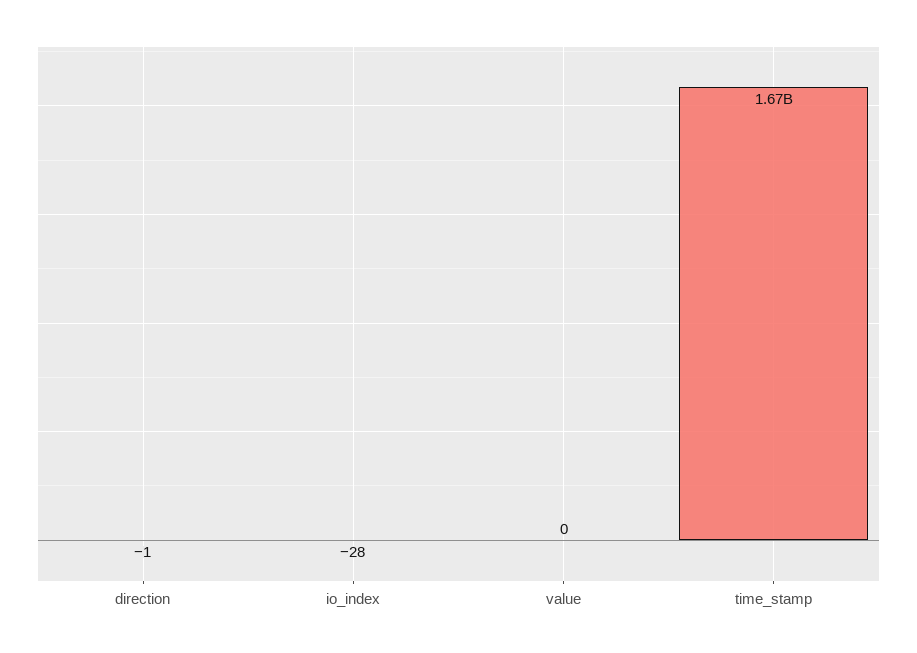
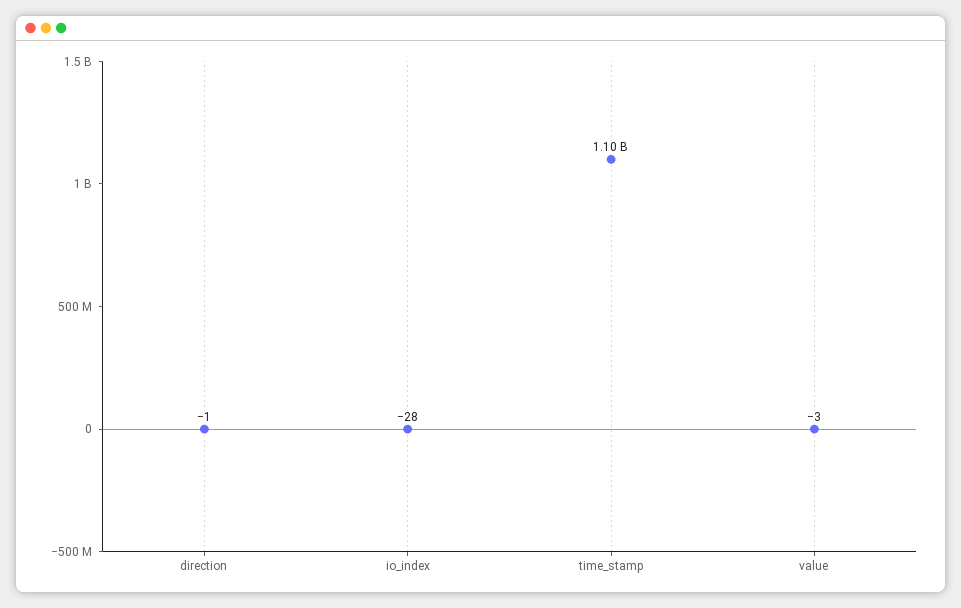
  {
    "direction": -1,
    "io_index": -28,
-   "value": 0,
+   "value": -3,
-   "time_stamp": 1670000000
+   "time_stamp": 1100000000
  }

